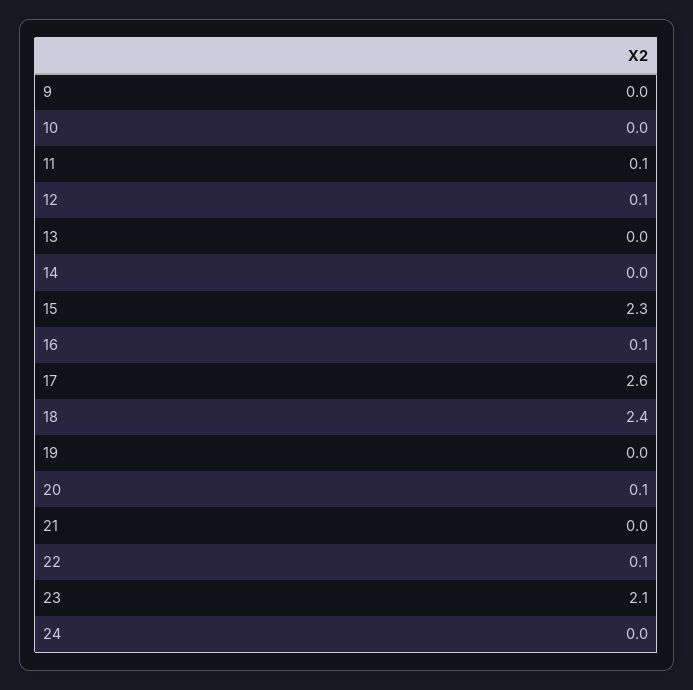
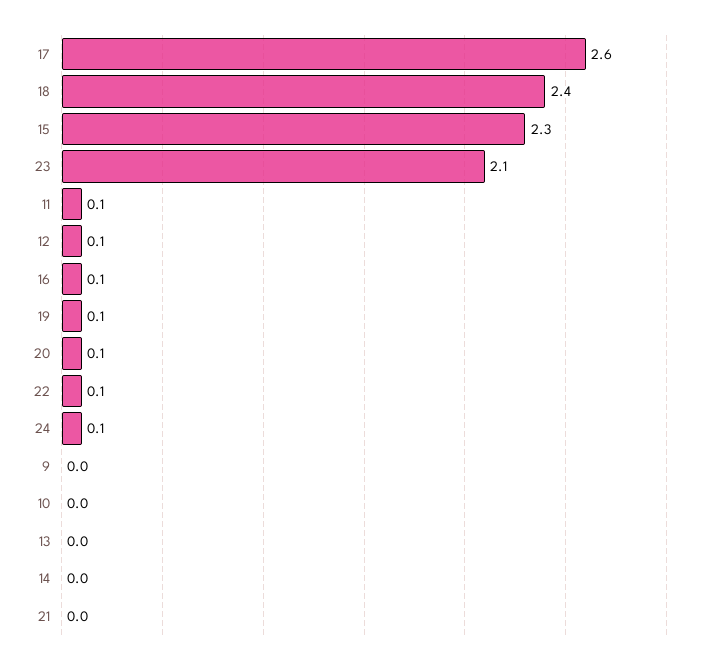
  {
    "9": 0,
    "10": 0,
    "11": 0.1,
    "12": 0.1,
    "13": 0,
    "14": 0,
    "15": 2.3,
    "16": 0.1,
    "17": 2.6,
    "18": 2.4,
-   "19": 0,
+   "19": 0.1,
    "20": 0.1,
    "21": 0,
    "22": 0.1,
    "23": 2.1,
-   "24": 0
+   "24": 0.1
  }

